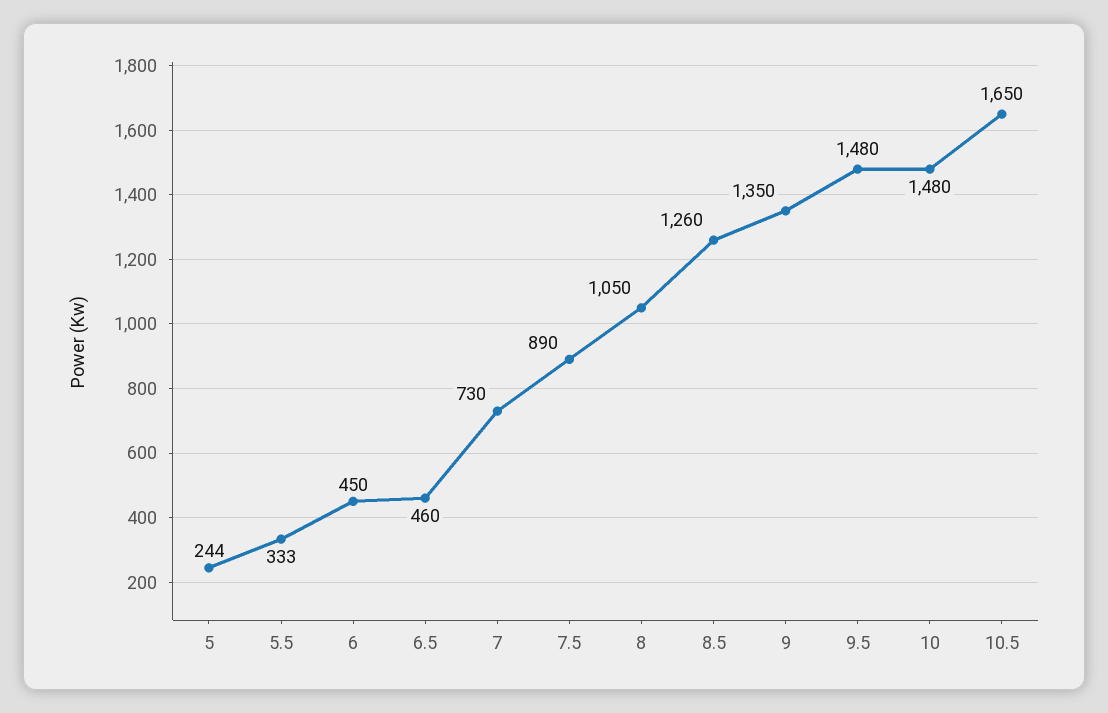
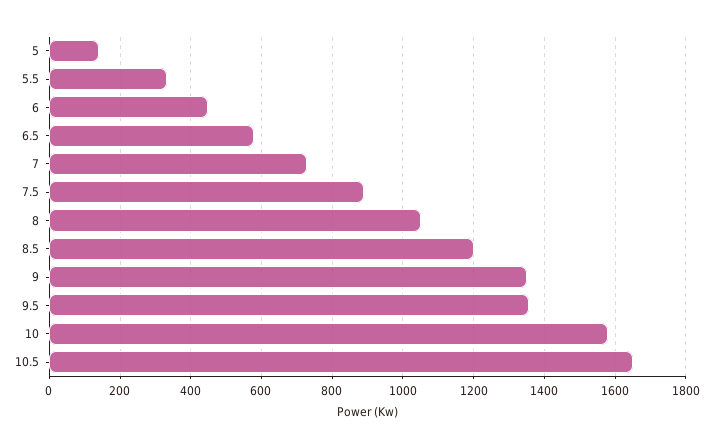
  {
-   "5": 244,
+   "5": 140,
    "5.5": 333,
    "6": 450,
-   "6.5": 460,
+   "6.5": 580,
    "7": 730,
    "7.5": 890,
    "8": 1050,
-   "8.5": 1260,
+   "8.5": 1200,
    "9": 1350,
-   "9.5": 1480,
+   "9.5": 1360,
-   "10": 1480,
+   "10": 1580,
    "10.5": 1650
  }

